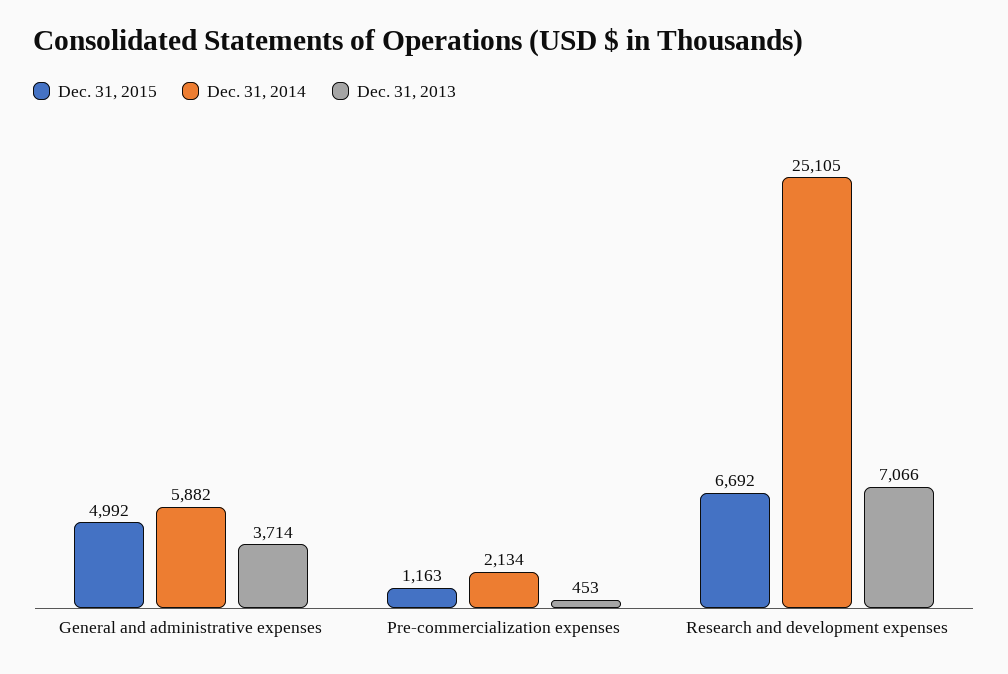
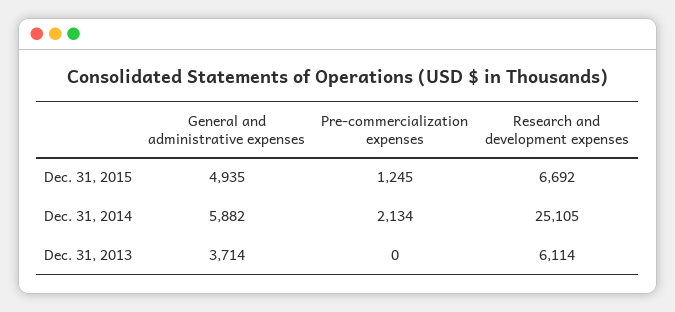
  {
    "Dec. 31, 2015": {
-     "General and administrative expenses": 4992,
+     "General and administrative expenses": 4935,
-     "Pre-commercialization expenses": 1163,
+     "Pre-commercialization expenses": 1245,
      "Research and development expenses": 6692
    },
    "Dec. 31, 2014": {
      "General and administrative expenses": 5882,
      "Pre-commercialization expenses": 2134,
      "Research and development expenses": 25105
    },
    "Dec. 31, 2013": {
      "General and administrative expenses": 3714,
-     "Pre-commercialization expenses": 453,
+     "Pre-commercialization expenses": 0,
-     "Research and development expenses": 7066
+     "Research and development expenses": 6114
    }
  }

